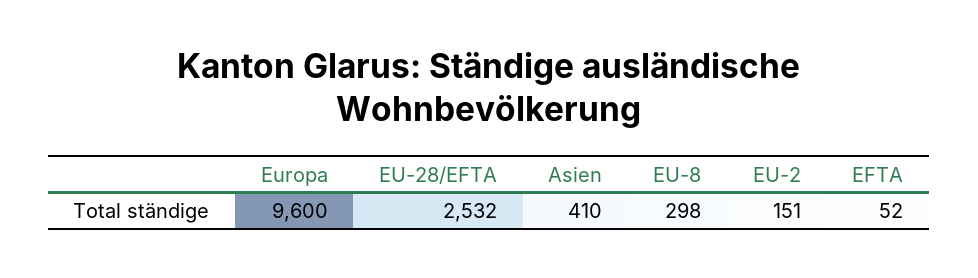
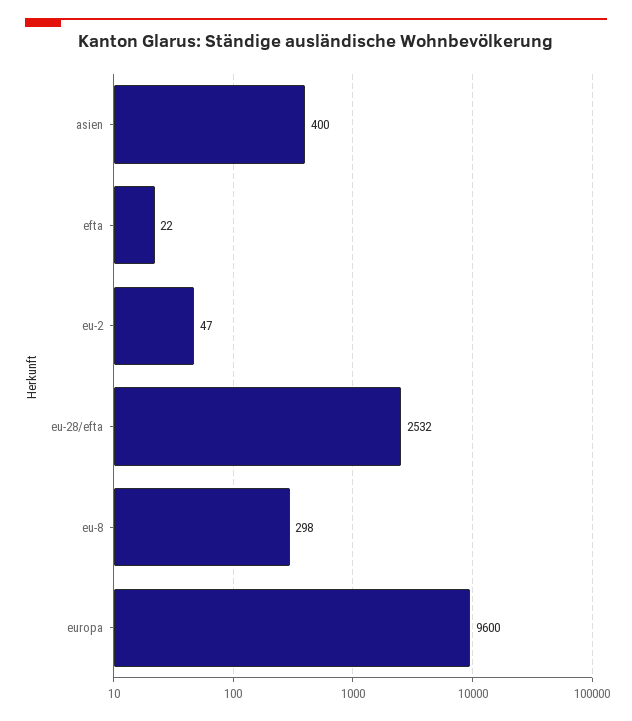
  {
    "Europa": 9600,
    "EU-28/EFTA": 2532,
-   "Asien": 410,
+   "Asien": 400,
    "EU-8": 298,
-   "EU-2": 151,
+   "EU-2": 47,
-   "EFTA": 52
+   "EFTA": 22
  }

